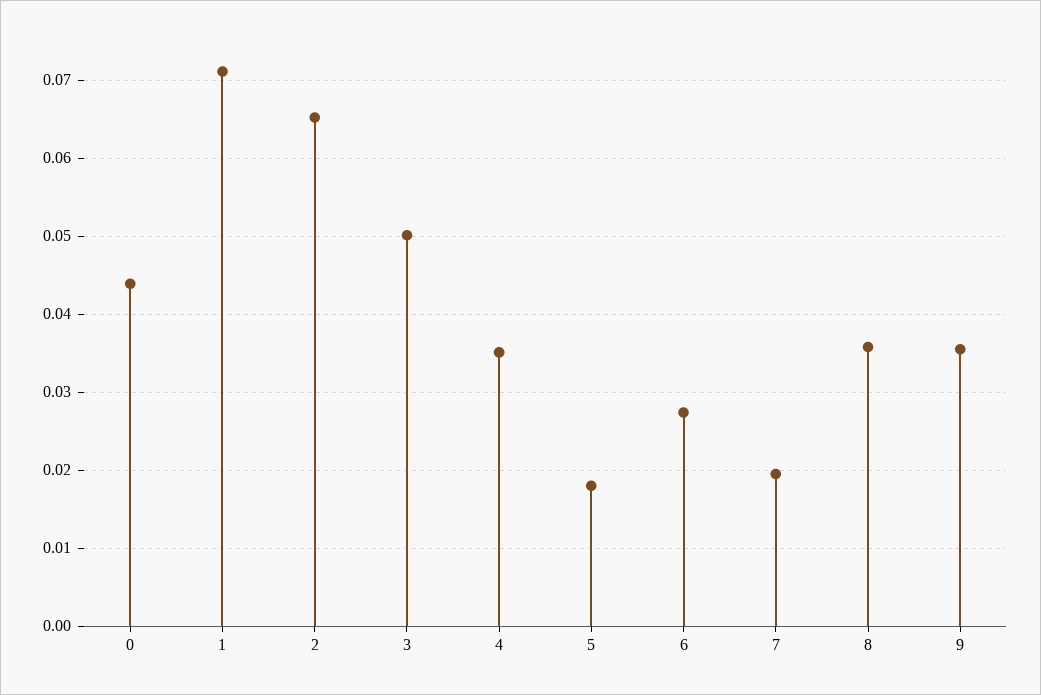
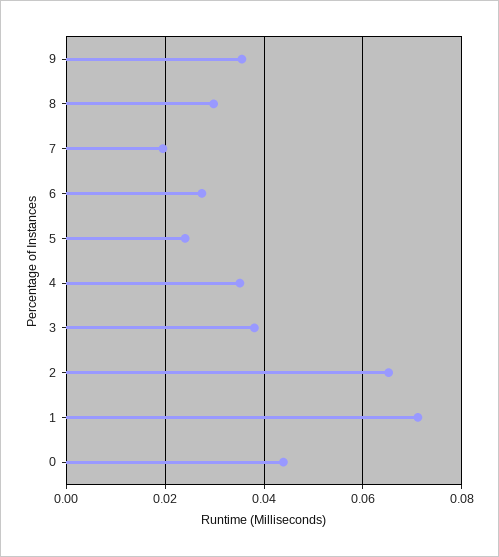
  {
    "0": 0.044,
    "1": 0.071,
    "2": 0.065,
-   "3": 0.05,
+   "3": 0.038,
    "4": 0.035,
-   "5": 0.018,
+   "5": 0.024,
    "6": 0.027,
    "7": 0.02,
-   "8": 0.036,
+   "8": 0.03,
    "9": 0.036
  }

